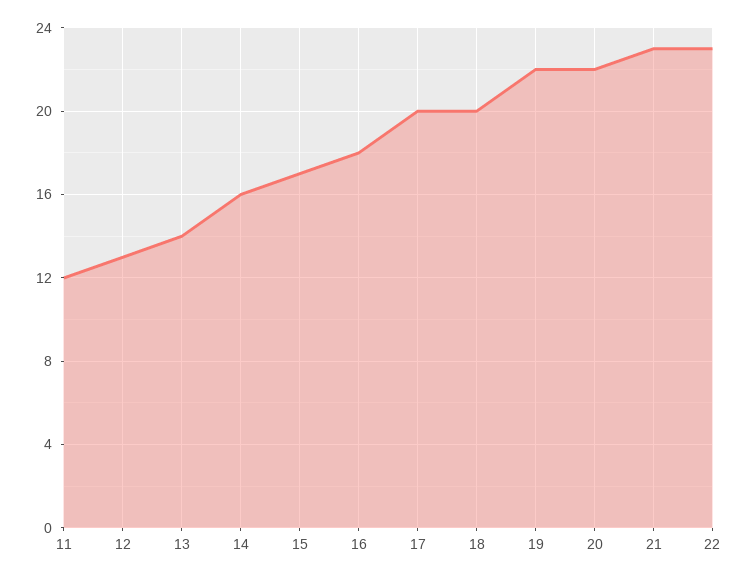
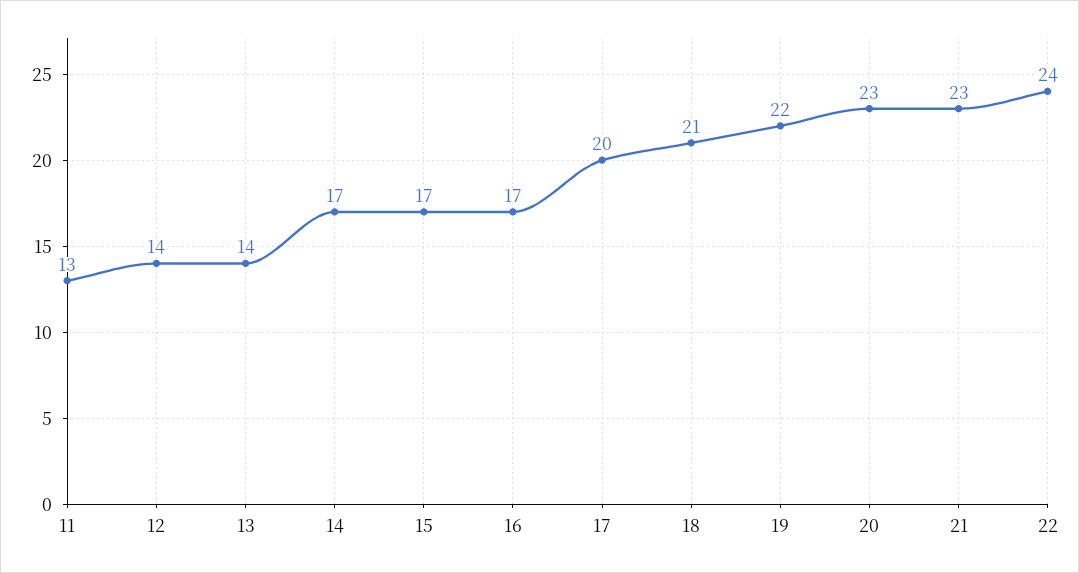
  {
-   "11": 12,
+   "11": 13,
-   "12": 13,
+   "12": 14,
    "13": 14,
-   "14": 16,
+   "14": 17,
    "15": 17,
-   "16": 18,
+   "16": 17,
    "17": 20,
-   "18": 20,
+   "18": 21,
    "19": 22,
-   "20": 22,
+   "20": 23,
    "21": 23,
-   "22": 23
+   "22": 24
  }

